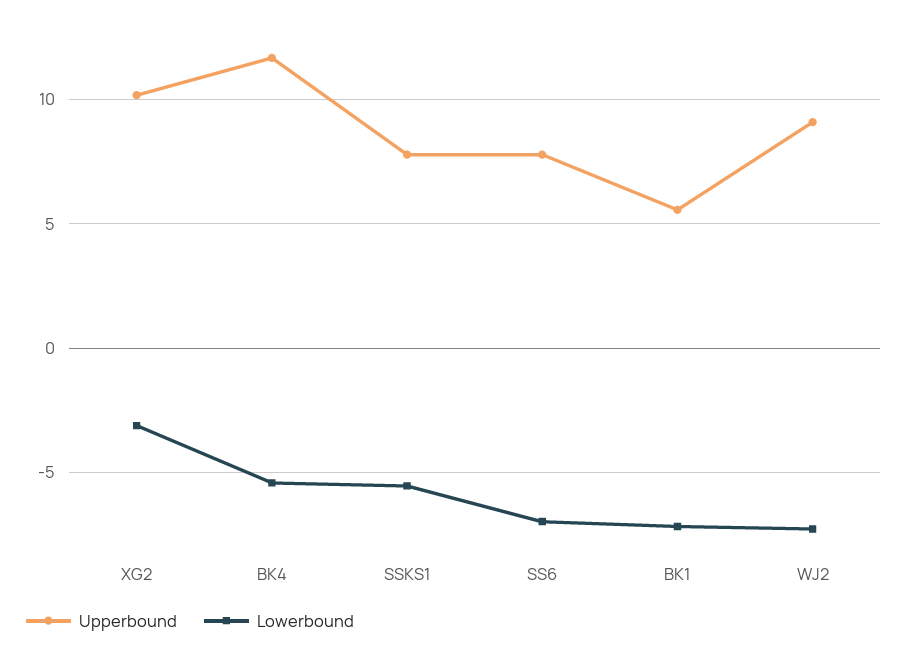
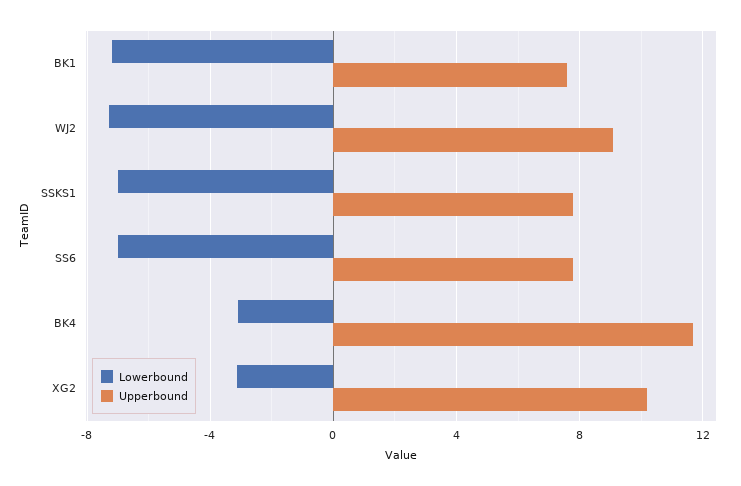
  {
    "Upperbound": {
      "XG2": 10,
      "BK4": 11.5,
      "SSKS1": 8,
      "SS6": 8,
-     "BK1": 5.5,
+     "BK1": 7.5,
      "WJ2": 9
    },
    "Lowerbound": {
      "XG2": -3,
-     "BK4": -5.5,
+     "BK4": -3,
-     "SSKS1": -5.5,
+     "SSKS1": -7,
      "SS6": -7,
      "BK1": -7,
      "WJ2": -7.5
    }
  }

